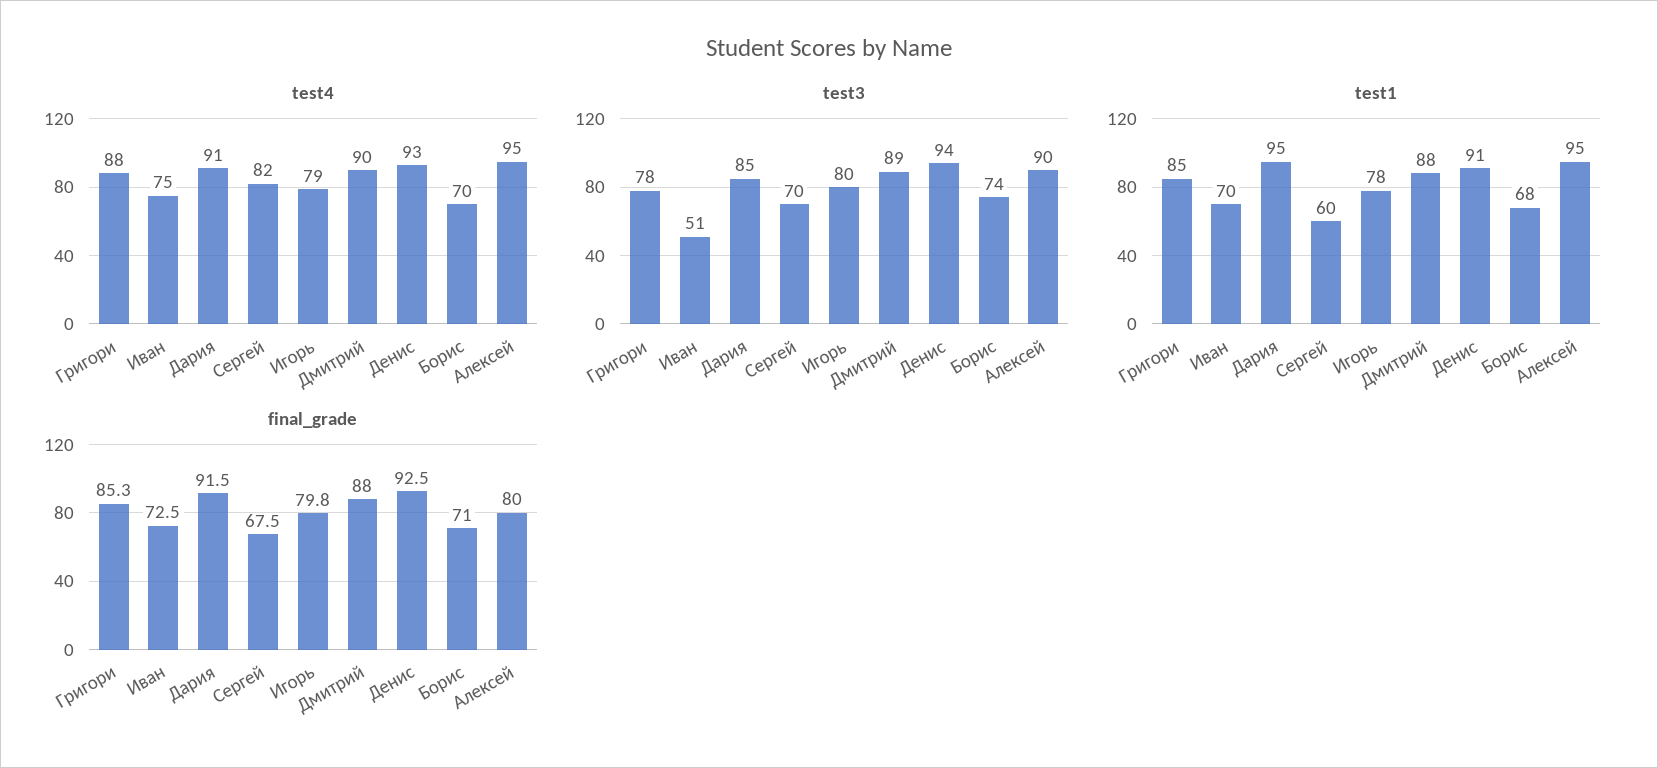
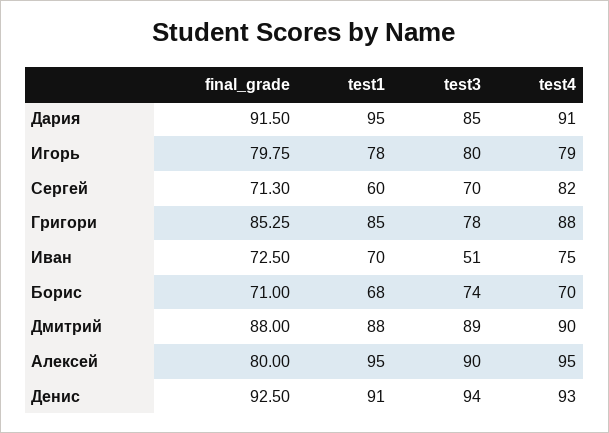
  {
    "test4": {
      "Григори": 88,
      "Иван": 75,
      "Дария": 91,
      "Сергей": 82,
      "Игорь": 79,
      "Дмитрий": 90,
      "Денис": 93,
      "Борис": 70,
      "Алексей": 95
    },
    "test3": {
      "Григори": 78,
      "Иван": 51,
      "Дария": 85,
      "Сергей": 70,
      "Игорь": 80,
      "Дмитрий": 89,
      "Денис": 94,
      "Борис": 74,
      "Алексей": 90
    },
    "test1": {
      "Григори": 85,
      "Иван": 70,
      "Дария": 95,
      "Сергей": 60,
      "Игорь": 78,
      "Дмитрий": 88,
      "Денис": 91,
      "Борис": 68,
      "Алексей": 95
    },
    "final_grade": {
      "Григори": 85.25,
      "Иван": 72.5,
      "Дария": 91.5,
-     "Сергей": 67.5,
+     "Сергей": 71.3,
      "Игорь": 79.75,
      "Дмитрий": 88,
      "Денис": 92.5,
      "Борис": 71,
      "Алексей": 80
    }
  }

